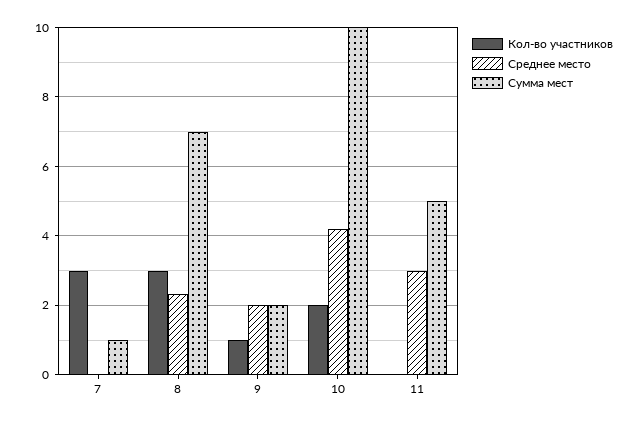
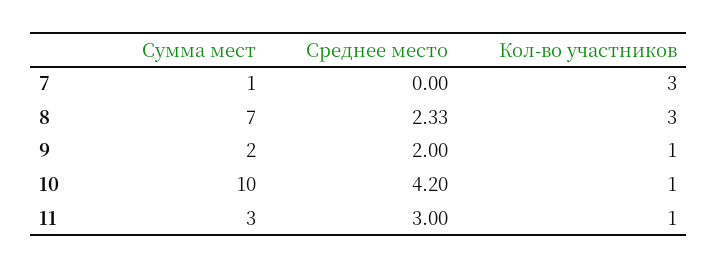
  {
    "Кол-во участников": {
      "7": 3,
      "8": 3,
      "9": 1,
-     "10": 2,
+     "10": 1,
-     "11": 0
+     "11": 1
    },
    "Среднее место": {
      "7": 0,
      "8": 2.33,
      "9": 2,
      "10": 4.2,
      "11": 3
    },
    "Сумма мест": {
      "7": 1,
      "8": 7,
      "9": 2,
      "10": 10,
-     "11": 5
+     "11": 3
    }
  }

